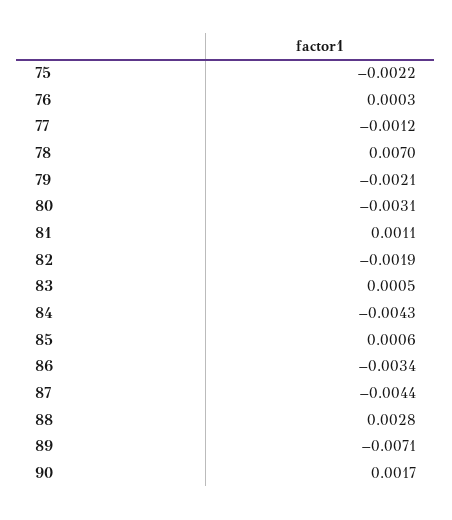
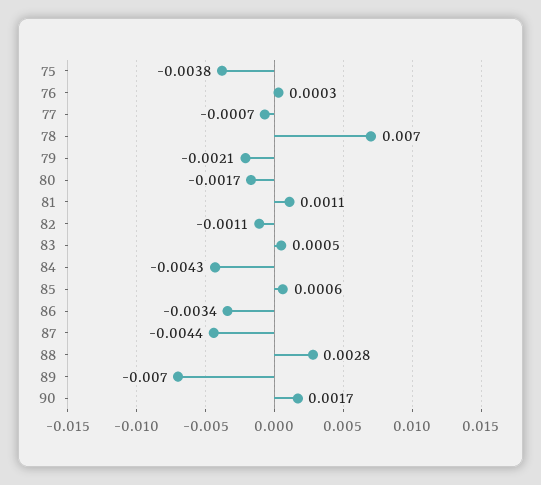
  {
-   "75": -0.0022,
+   "75": -0.0038,
    "76": 0.0003,
-   "77": -0.0012,
+   "77": -0.0007,
    "78": 0.007,
    "79": -0.0021,
-   "80": -0.0031,
+   "80": -0.0017,
    "81": 0.0011,
-   "82": -0.0019,
+   "82": -0.0011,
    "83": 0.0005,
    "84": -0.0043,
    "85": 0.0006,
    "86": -0.0034,
    "87": -0.0044,
    "88": 0.0028,
-   "89": -0.0071,
+   "89": -0.007,
    "90": 0.0017
  }

